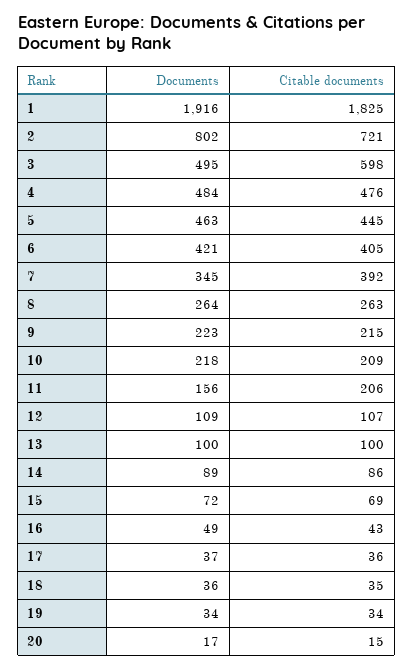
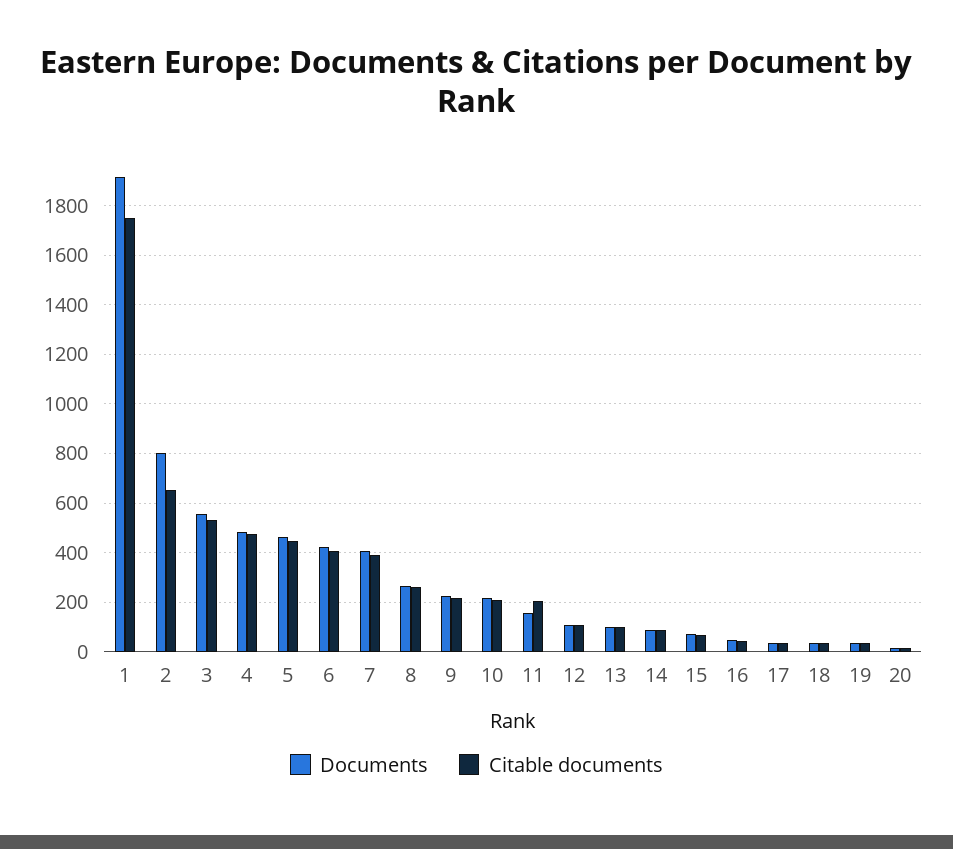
  {
    "Documents": {
      "1": 1916,
      "2": 802,
-     "3": 495,
+     "3": 550,
      "4": 484,
      "5": 463,
      "6": 421,
-     "7": 345,
+     "7": 400,
      "8": 264,
      "9": 223,
      "10": 218,
      "11": 156,
      "12": 109,
      "13": 100,
      "14": 89,
      "15": 72,
      "16": 49,
      "17": 37,
      "18": 36,
      "19": 34,
      "20": 17
    },
    "Citable documents": {
-     "1": 1825,
+     "1": 1750,
-     "2": 721,
+     "2": 650,
-     "3": 598,
+     "3": 525,
      "4": 476,
      "5": 445,
      "6": 405,
      "7": 392,
      "8": 263,
      "9": 215,
      "10": 209,
      "11": 206,
      "12": 107,
      "13": 100,
      "14": 86,
      "15": 69,
      "16": 43,
      "17": 36,
      "18": 35,
      "19": 34,
      "20": 15
    }
  }

